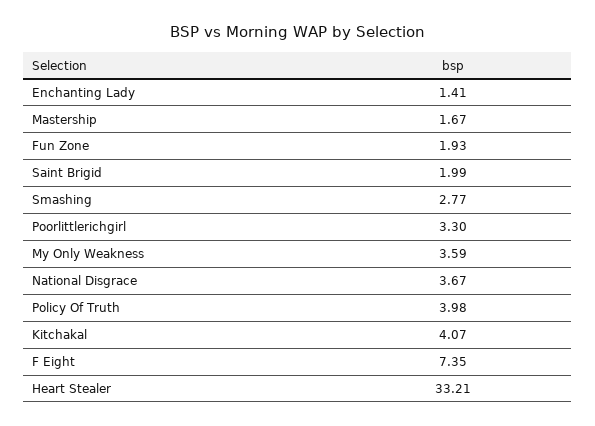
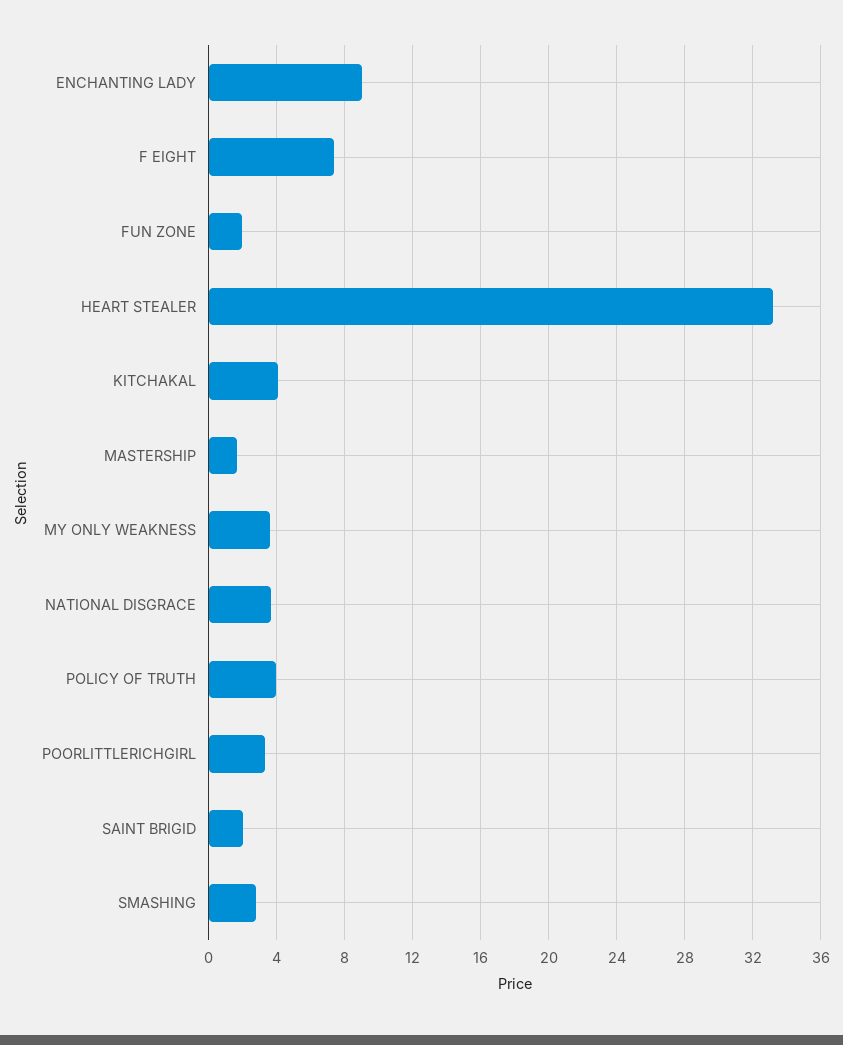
  {
-   "Enchanting Lady": 1.41,
+   "Enchanting Lady": 9,
    "Mastership": 1.67,
    "Fun Zone": 1.93,
    "Saint Brigid": 1.99,
    "Smashing": 2.77,
    "Poorlittlerichgirl": 3.3,
    "My Only Weakness": 3.59,
    "National Disgrace": 3.67,
    "Policy Of Truth": 3.98,
    "Kitchakal": 4.07,
    "F Eight": 7.35,
    "Heart Stealer": 33.21
  }

